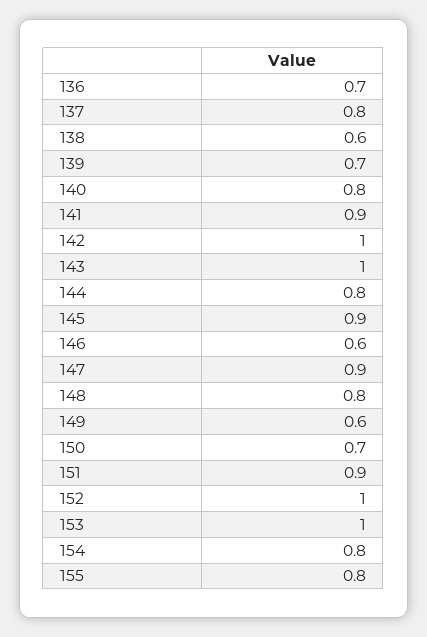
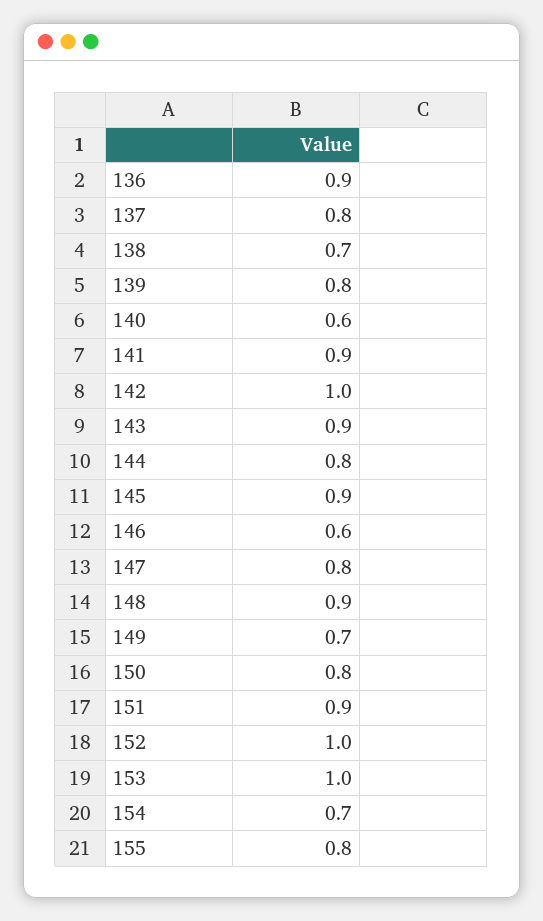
  {
-   "136": 0.7,
+   "136": 0.9,
    "137": 0.8,
-   "138": 0.6,
+   "138": 0.7,
-   "139": 0.7,
+   "139": 0.8,
-   "140": 0.8,
+   "140": 0.6,
    "141": 0.9,
    "142": 1,
-   "143": 1,
+   "143": 0.9,
    "144": 0.8,
    "145": 0.9,
    "146": 0.6,
-   "147": 0.9,
+   "147": 0.8,
-   "148": 0.8,
+   "148": 0.9,
-   "149": 0.6,
+   "149": 0.7,
-   "150": 0.7,
+   "150": 0.8,
    "151": 0.9,
    "152": 1,
    "153": 1,
-   "154": 0.8,
+   "154": 0.7,
    "155": 0.8
  }

